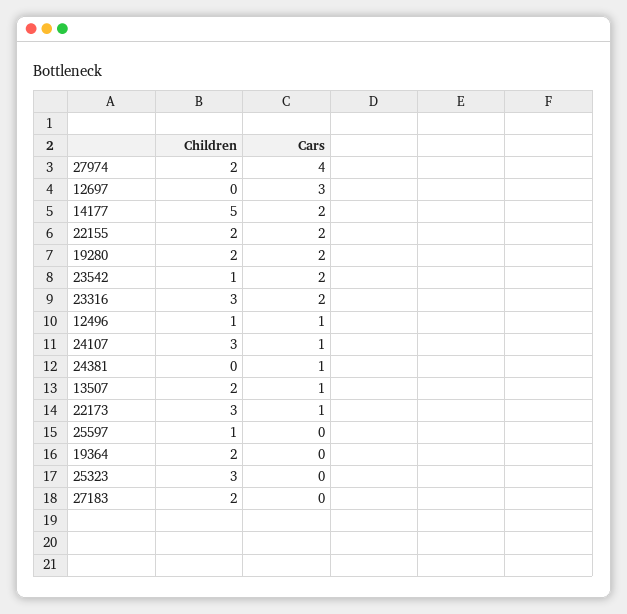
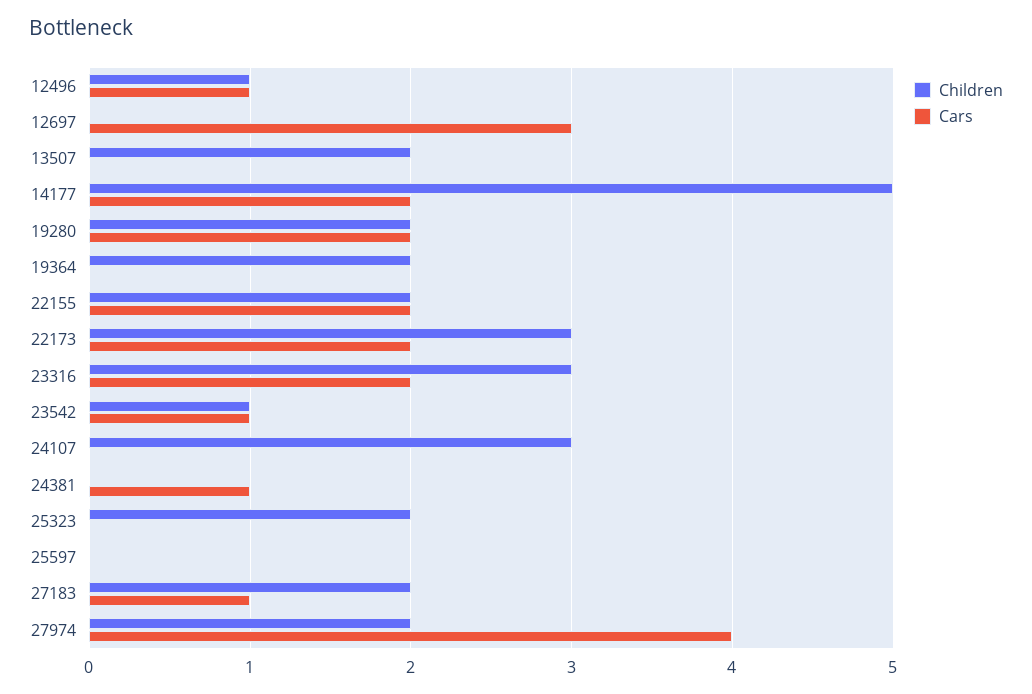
  {
    "Children": {
      "27974": 2,
      "12697": 0,
      "14177": 5,
      "22155": 2,
      "19280": 2,
      "23542": 1,
      "23316": 3,
      "12496": 1,
      "24107": 3,
      "24381": 0,
      "13507": 2,
      "22173": 3,
-     "25597": 1,
+     "25597": 0,
      "19364": 2,
-     "25323": 3,
+     "25323": 2,
      "27183": 2
    },
    "Cars": {
      "27974": 4,
      "12697": 3,
      "14177": 2,
      "22155": 2,
      "19280": 2,
-     "23542": 2,
+     "23542": 1,
      "23316": 2,
      "12496": 1,
-     "24107": 1,
+     "24107": 0,
      "24381": 1,
-     "13507": 1,
+     "13507": 0,
-     "22173": 1,
+     "22173": 2,
      "25597": 0,
      "19364": 0,
      "25323": 0,
-     "27183": 0
+     "27183": 1
    }
  }

